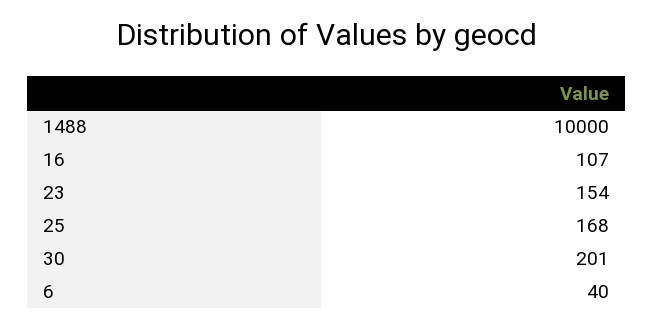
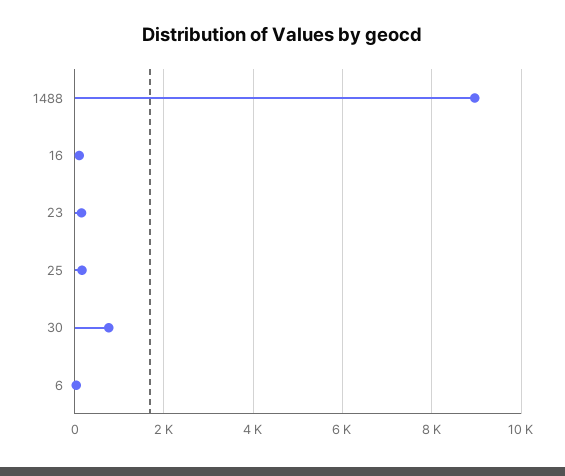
  {
-   "1488": 10000,
+   "1488": 9000,
    "16": 107,
    "23": 154,
    "25": 168,
-   "30": 201,
+   "30": 800,
    "6": 40
  }

